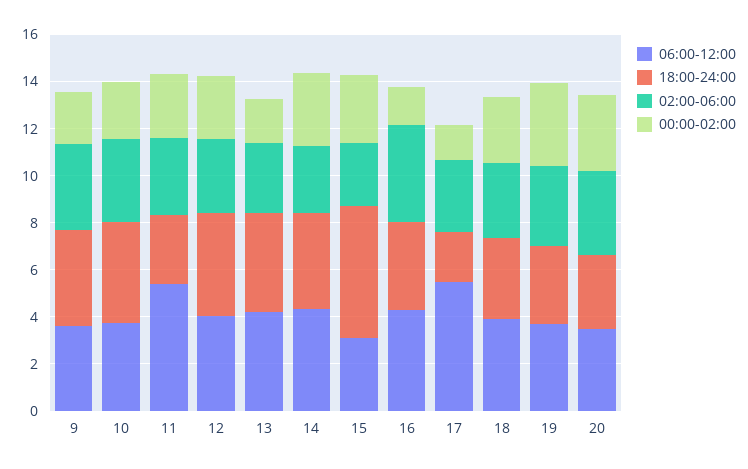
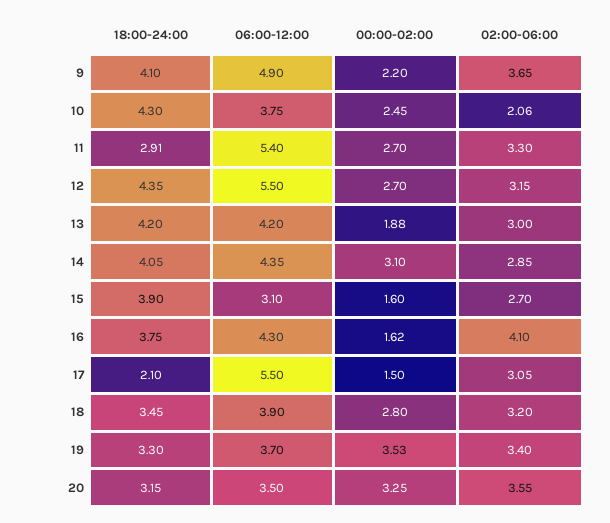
  {
    "06:00-12:00": {
-     "9": 3.5,
+     "9": 4.9,
      "10": 3.75,
      "11": 5.4,
-     "12": 4,
+     "12": 5.5,
      "13": 4.2,
      "14": 4.35,
      "15": 3.1,
      "16": 4.3,
      "17": 5.5,
      "18": 3.9,
      "19": 3.7,
      "20": 3.5
    },
    "18:00-24:00": {
      "9": 4.1,
      "10": 4.3,
      "11": 2.91,
      "12": 4.35,
      "13": 4.2,
      "14": 4.05,
-     "15": 5.5,
+     "15": 3.9,
      "16": 3.75,
      "17": 2.1,
      "18": 3.45,
      "19": 3.3,
      "20": 3.15
    },
    "02:00-06:00": {
      "9": 3.65,
-     "10": 3.5,
+     "10": 2.06,
      "11": 3.3,
      "12": 3.15,
      "13": 3,
      "14": 2.85,
      "15": 2.7,
      "16": 4.1,
      "17": 3.05,
      "18": 3.2,
      "19": 3.4,
      "20": 3.55
    },
    "00:00-02:00": {
      "9": 2.2,
      "10": 2.45,
      "11": 2.7,
      "12": 2.7,
      "13": 1.88,
      "14": 3.1,
-     "15": 3,
+     "15": 1.6,
      "16": 1.62,
      "17": 1.5,
      "18": 2.8,
      "19": 3.53,
      "20": 3.25
    }
  }

